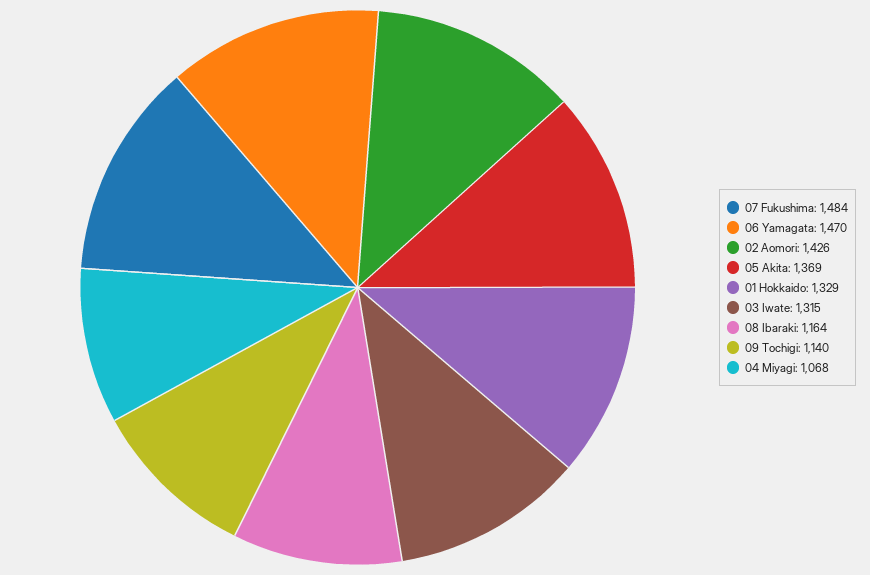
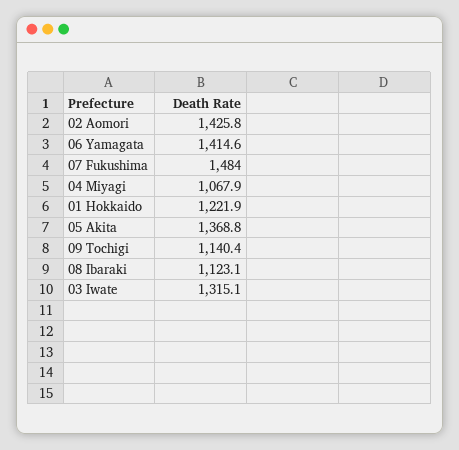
  {
    "07 Fukushima": 1484,
-   "06 Yamagata": 1470,
+   "06 Yamagata": 1414.6,
    "02 Aomori": 1425.8,
    "05 Akita": 1368.8,
-   "01 Hokkaido": 1329,
+   "01 Hokkaido": 1221.9,
    "03 Iwate": 1315.1,
-   "08 Ibaraki": 1164,
+   "08 Ibaraki": 1123.1,
    "09 Tochigi": 1140.4,
    "04 Miyagi": 1067.9
  }

